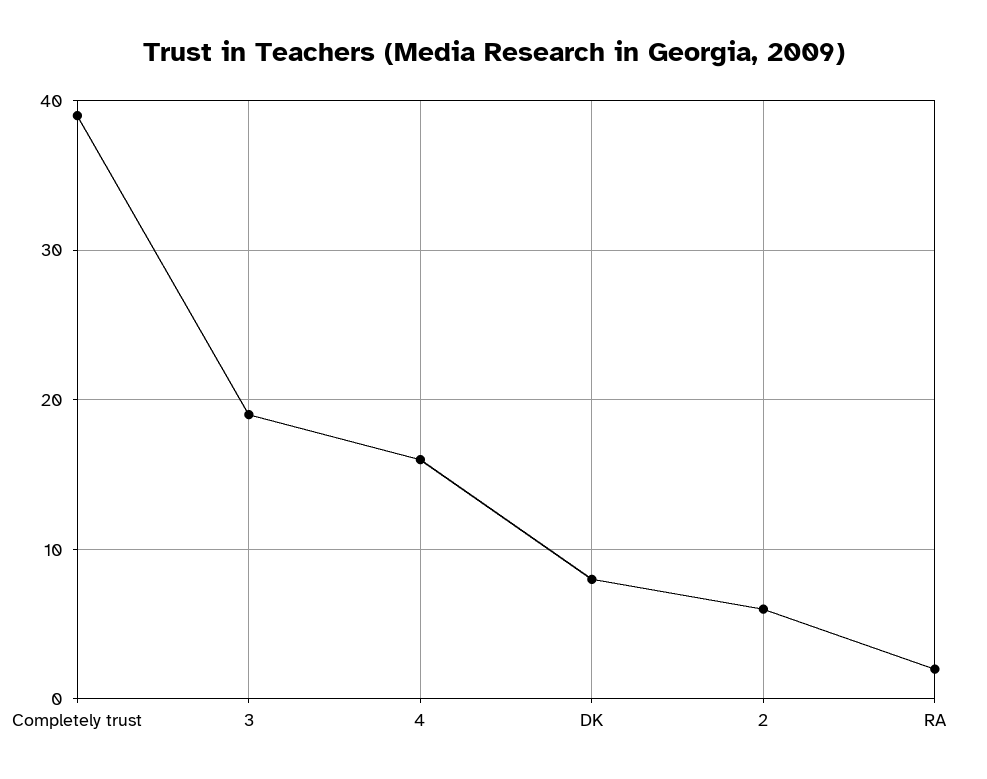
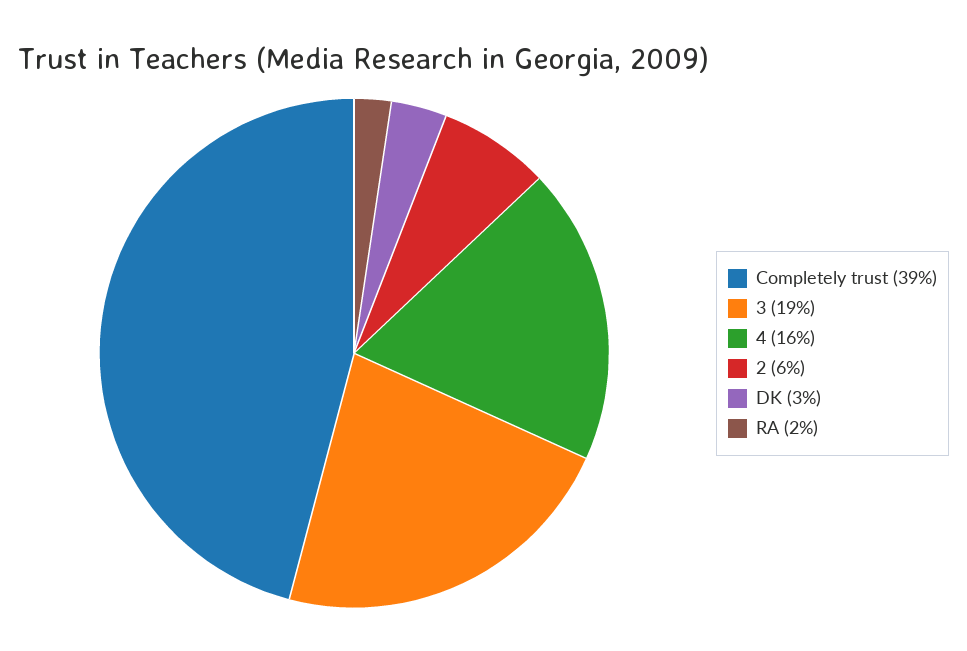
  {
    "Completely trust": 39,
    "3": 19,
    "4": 16,
-   "DK": 8,
+   "DK": 3,
    "2": 6,
    "RA": 2
  }

